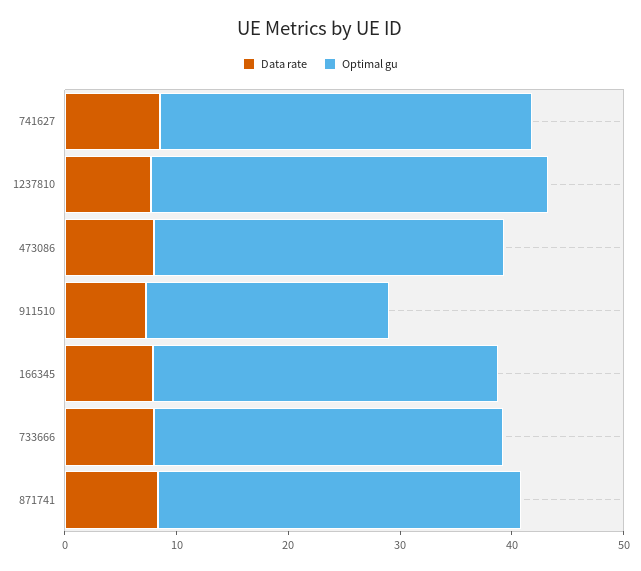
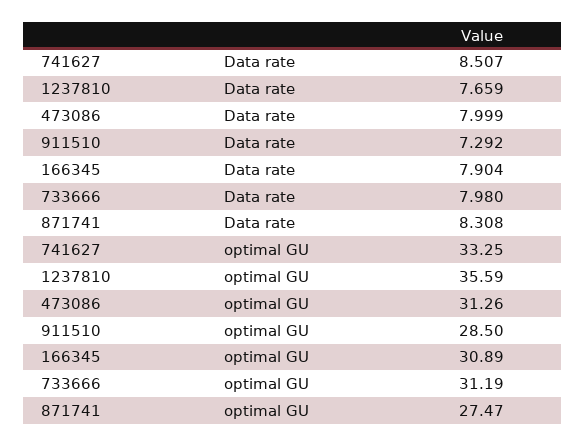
  {
    "Data rate": {
      "741627": 8.507,
      "1237810": 7.659,
      "473086": 7.999,
      "911510": 7.292,
      "166345": 7.904,
      "733666": 7.98,
      "871741": 8.308
    },
    "Optimal gu": {
      "741627": 33.25,
      "1237810": 35.59,
      "473086": 31.26,
-     "911510": 22,
+     "911510": 28.5,
      "166345": 30.89,
      "733666": 31.19,
-     "871741": 32
+     "871741": 27.47
    }
  }

